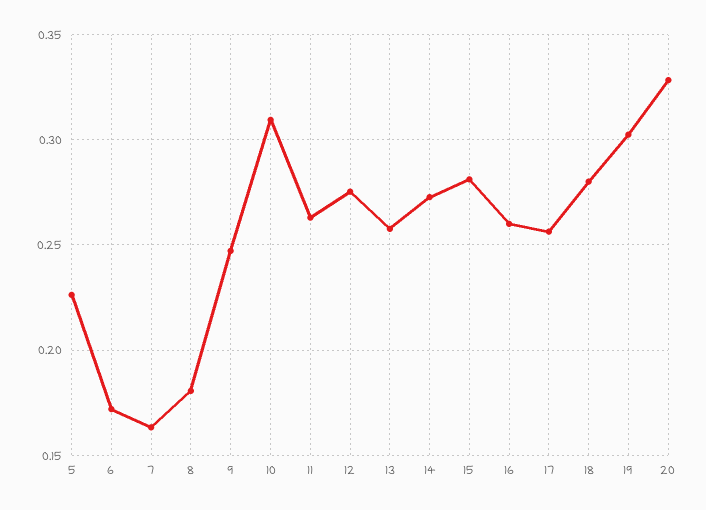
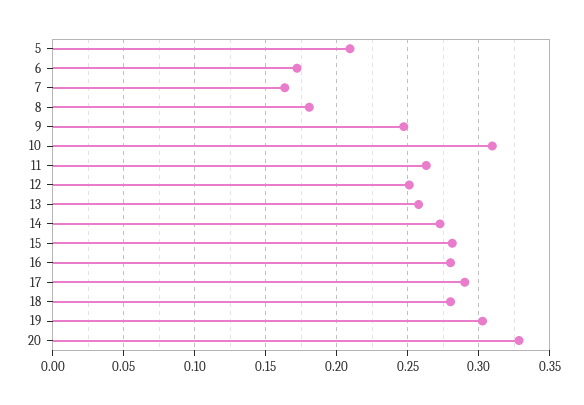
  {
-   "5": 0.225,
+   "5": 0.21,
    "6": 0.17,
    "7": 0.165,
    "8": 0.18,
    "9": 0.245,
    "10": 0.31,
    "11": 0.265,
-   "12": 0.275,
+   "12": 0.25,
    "13": 0.26,
    "14": 0.275,
    "15": 0.28,
-   "16": 0.26,
+   "16": 0.28,
-   "17": 0.255,
+   "17": 0.29,
    "18": 0.28,
    "19": 0.305,
    "20": 0.33
  }

